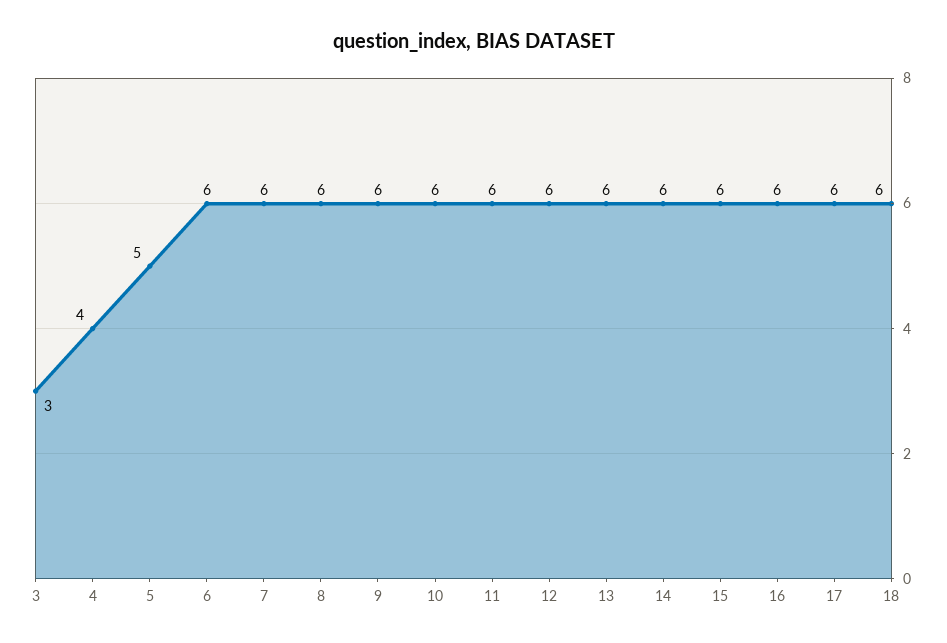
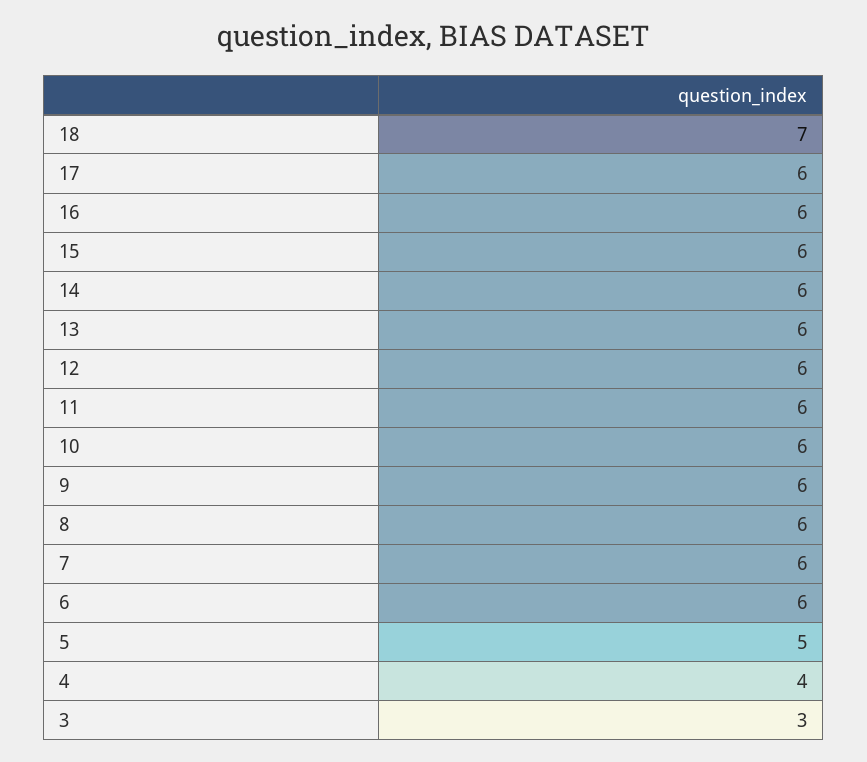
  {
    "3": 3,
    "4": 4,
    "5": 5,
    "6": 6,
    "7": 6,
    "8": 6,
    "9": 6,
    "10": 6,
    "11": 6,
    "12": 6,
    "13": 6,
    "14": 6,
    "15": 6,
    "16": 6,
    "17": 6,
-   "18": 6
+   "18": 7
  }

